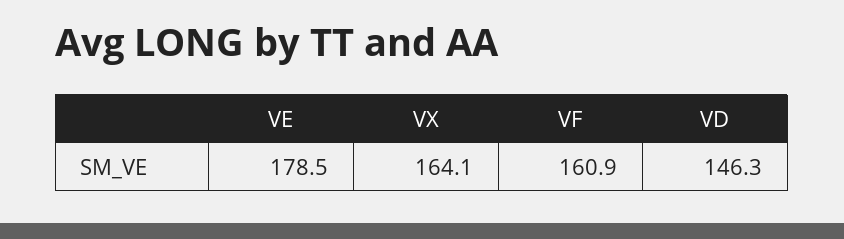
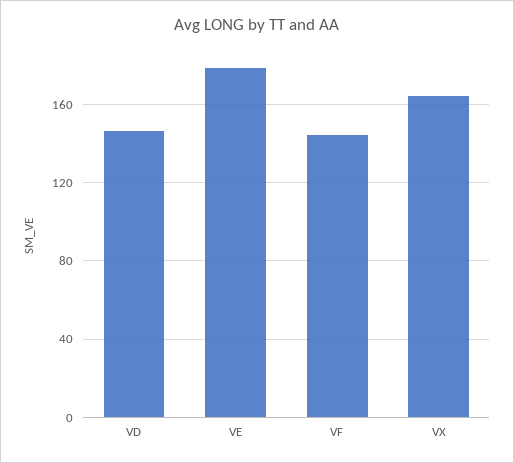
  {
    "VE": 178.5,
    "VX": 164.1,
-   "VF": 160.9,
+   "VF": 145,
    "VD": 146.3
  }

